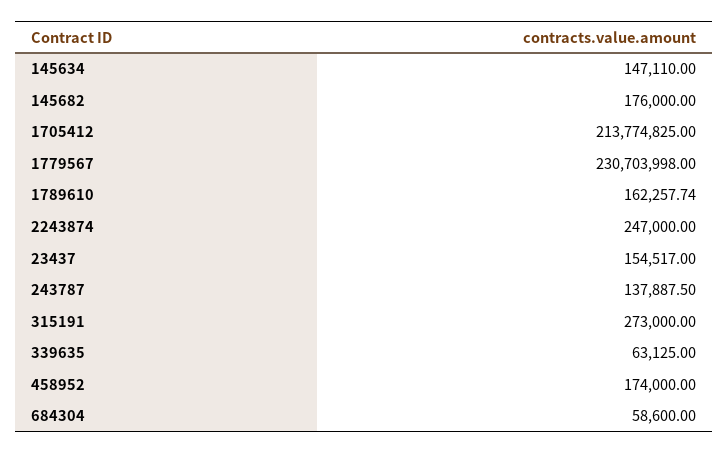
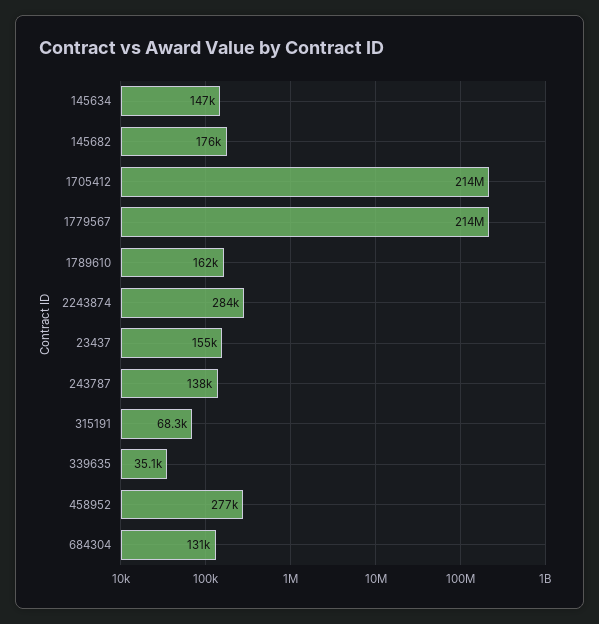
  {
    "145634": 147110,
    "145682": 176000,
    "1705412": 213774825,
-   "1779567": 230703998,
+   "1779567": 214000000,
    "1789610": 162257.74,
-   "2243874": 247000,
+   "2243874": 284000,
    "23437": 154517,
    "243787": 137887.5,
-   "315191": 273000,
+   "315191": 68300,
-   "339635": 63125,
+   "339635": 35100,
-   "458952": 174000,
+   "458952": 277000,
-   "684304": 58600
+   "684304": 131000
  }

